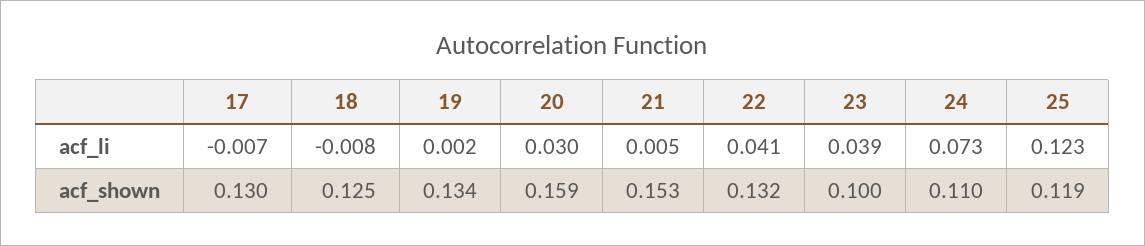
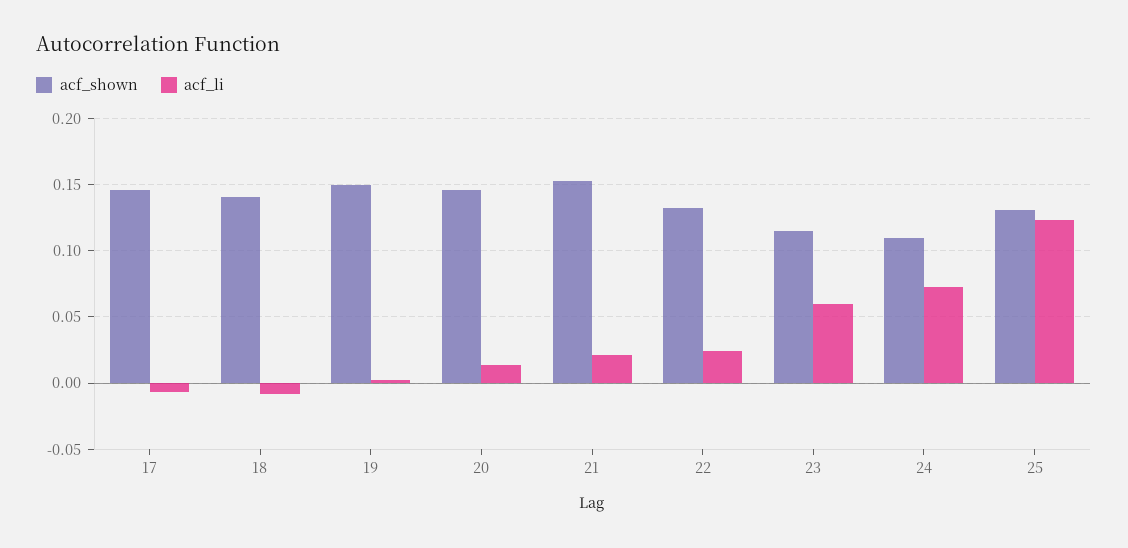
  {
    "acf_li": {
      "17": -0.007,
      "18": -0.008,
      "19": 0.002,
-     "20": 0.03,
+     "20": 0.015,
-     "21": 0.005,
+     "21": 0.02,
-     "22": 0.041,
+     "22": 0.025,
-     "23": 0.039,
+     "23": 0.06,
      "24": 0.073,
      "25": 0.123
    },
    "acf_shown": {
-     "17": 0.13,
+     "17": 0.145,
-     "18": 0.125,
+     "18": 0.14,
-     "19": 0.134,
+     "19": 0.15,
-     "20": 0.159,
+     "20": 0.145,
      "21": 0.153,
      "22": 0.132,
-     "23": 0.1,
+     "23": 0.115,
      "24": 0.11,
-     "25": 0.119
+     "25": 0.13
    }
  }

